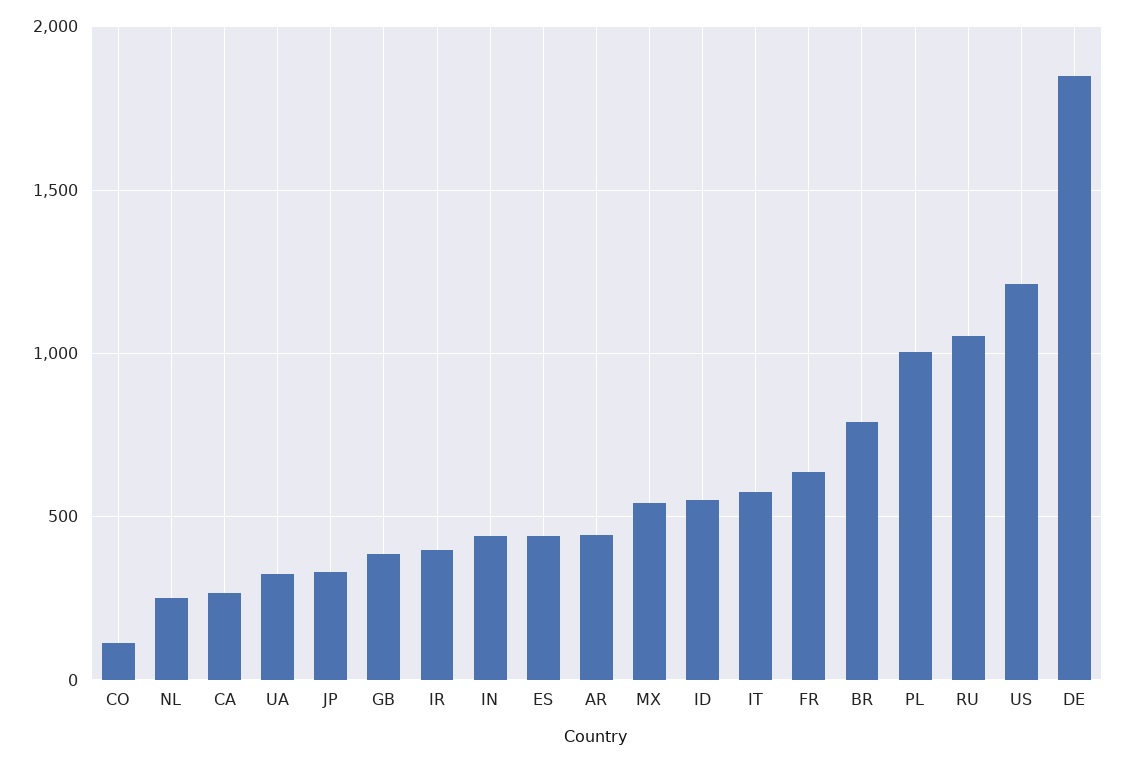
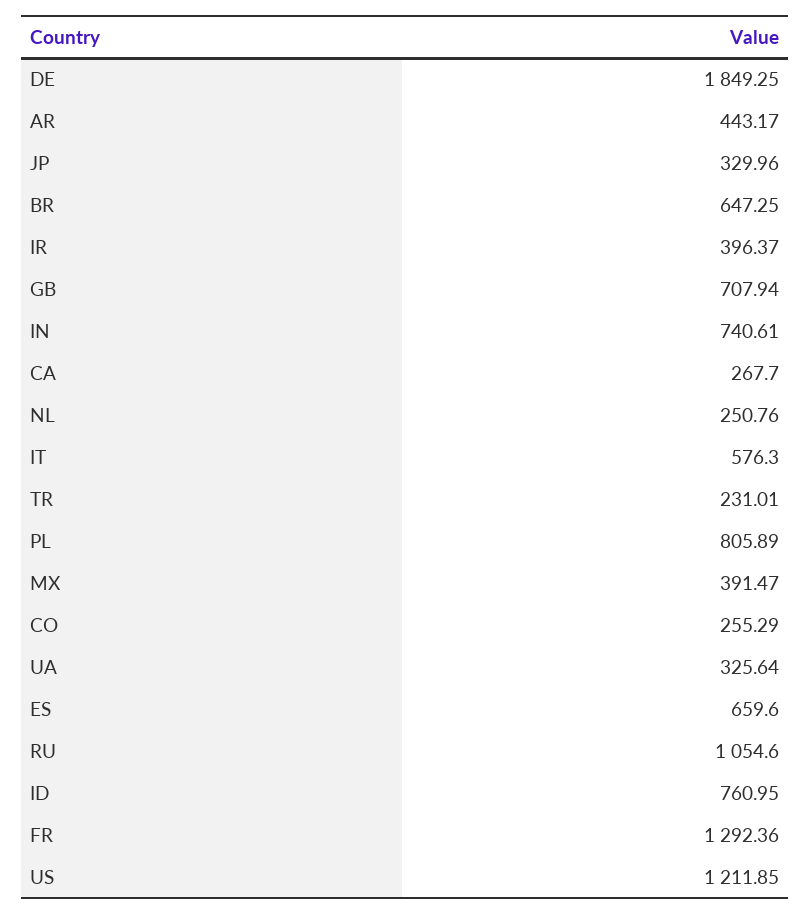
  {
-   "CO": 100,
+   "CO": 255.29,
    "NL": 250.76,
    "CA": 267.7,
    "UA": 325.64,
    "JP": 329.96,
-   "GB": 400,
+   "GB": 707.94,
    "IR": 396.37,
-   "IN": 450,
+   "IN": 740.61,
-   "ES": 450,
+   "ES": 659.6,
    "AR": 443.17,
-   "MX": 550,
+   "MX": 391.47,
-   "ID": 550,
+   "ID": 760.95,
    "IT": 576.3,
-   "FR": 650,
+   "FR": 1292.36,
-   "BR": 800,
+   "BR": 647.25,
-   "PL": 1000,
+   "PL": 805.89,
    "RU": 1054.6,
    "US": 1211.85,
-   "DE": 1849.25
+   "DE": 1849.25,
+   "TR": 231.01
  }

